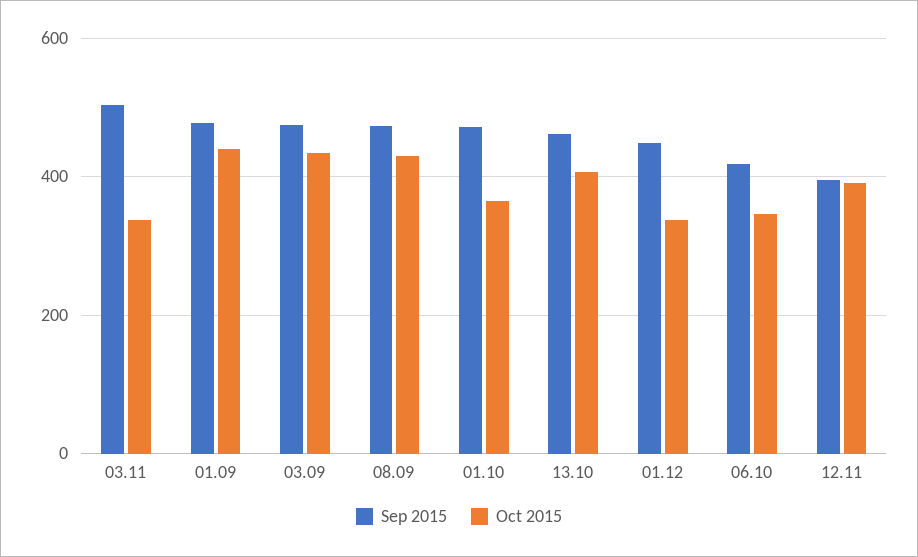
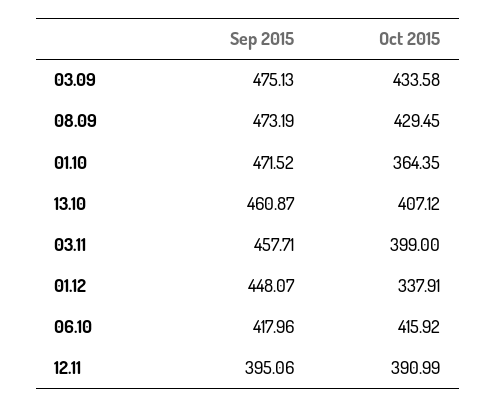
  {
    "Sep 2015": {
-     "03.11": 500,
+     "03.11": 457.71,
-     "01.09": 480,
      "03.09": 475.13,
      "08.09": 473.19,
      "01.10": 471.52,
      "13.10": 460.87,
      "01.12": 448.07,
      "06.10": 417.96,
      "12.11": 395.06
    },
    "Oct 2015": {
-     "03.11": 340,
+     "03.11": 399,
-     "01.09": 440,
      "03.09": 433.58,
      "08.09": 429.45,
      "01.10": 364.35,
      "13.10": 407.12,
      "01.12": 337.91,
-     "06.10": 340,
+     "06.10": 415.92,
      "12.11": 390.99
    }
  }

